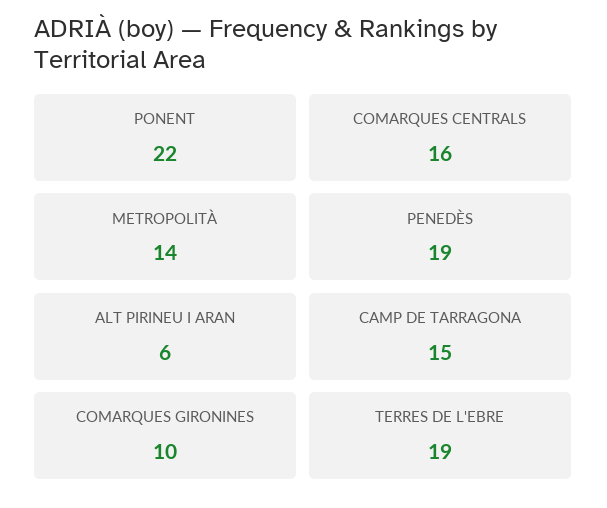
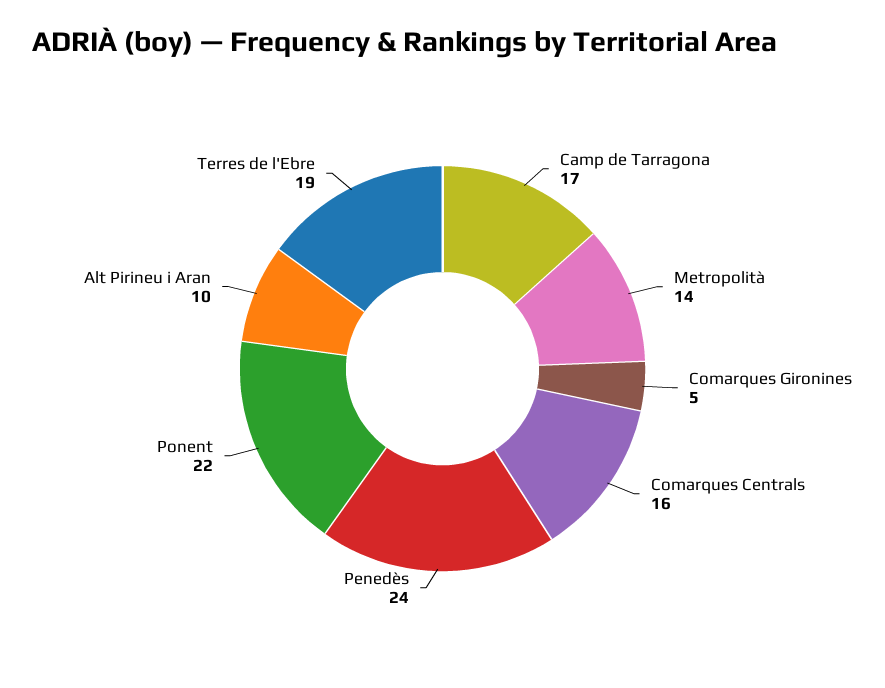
  {
    "PONENT": 22,
    "COMARQUES CENTRALS": 16,
    "METROPOLITÀ": 14,
-   "PENEDÈS": 19,
+   "PENEDÈS": 24,
-   "ALT PIRINEU I ARAN": 6,
+   "ALT PIRINEU I ARAN": 10,
-   "CAMP DE TARRAGONA": 15,
+   "CAMP DE TARRAGONA": 17,
-   "COMARQUES GIRONINES": 10,
+   "COMARQUES GIRONINES": 5,
    "TERRES DE L'EBRE": 19
  }

